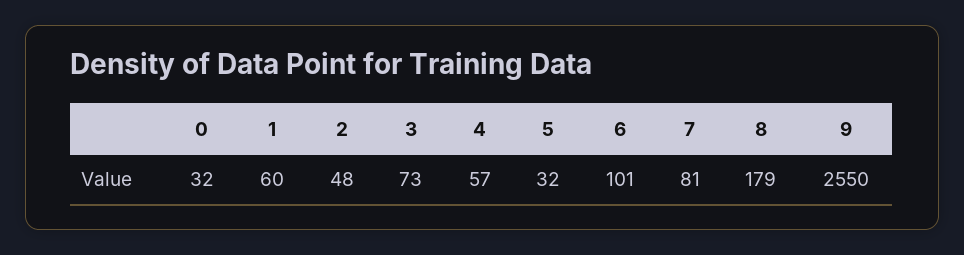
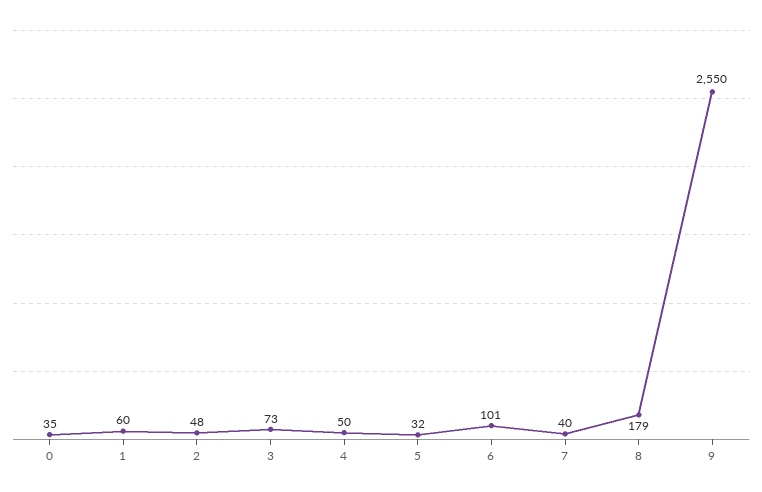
  {
-   "0": 32,
+   "0": 35,
    "1": 60,
    "2": 48,
    "3": 73,
-   "4": 57,
+   "4": 50,
    "5": 32,
    "6": 101,
-   "7": 81,
+   "7": 40,
    "8": 179,
    "9": 2550
  }

